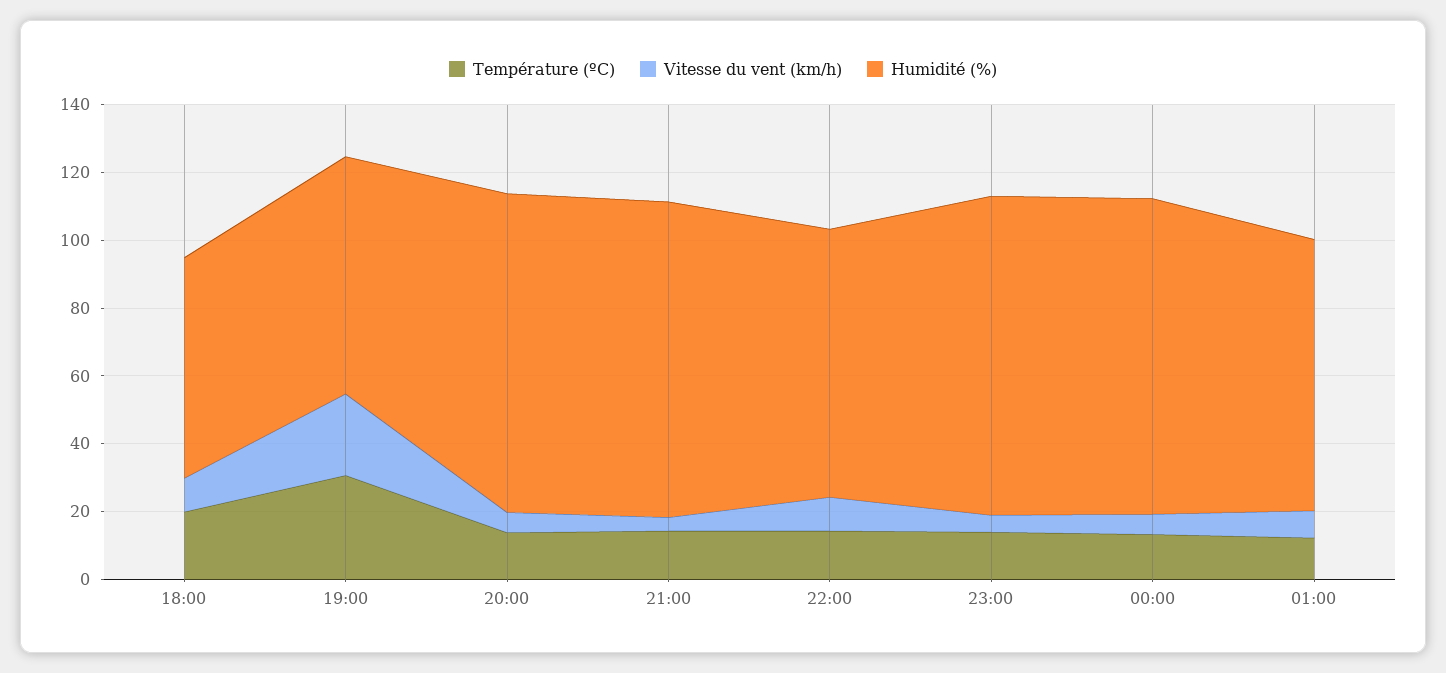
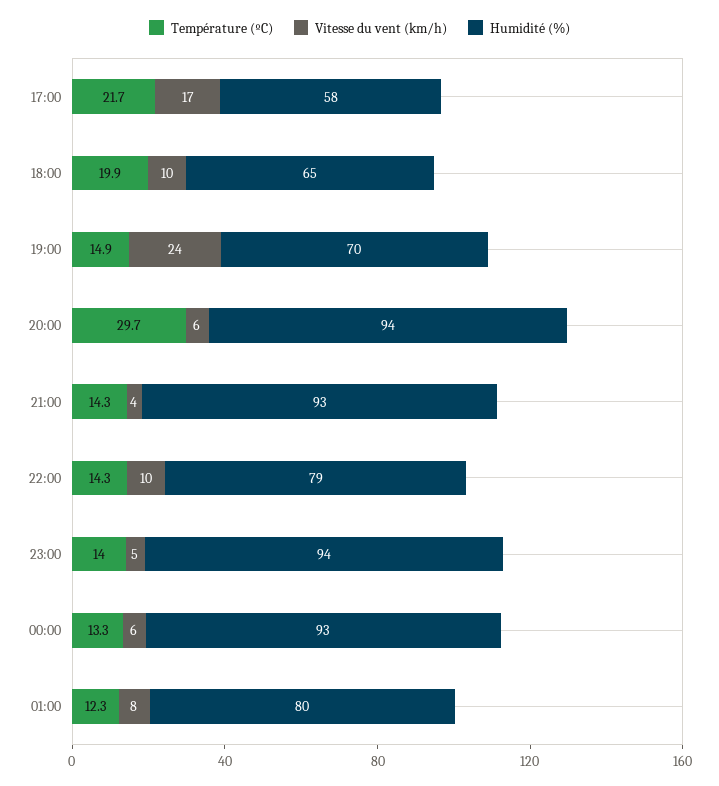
  {
    "Température (ºC)": {
      "18:00": 19.9,
-     "19:00": 30,
+     "19:00": 14.9,
-     "20:00": 15,
+     "20:00": 29.7,
      "21:00": 14.3,
      "22:00": 14.3,
      "23:00": 14,
      "00:00": 13.3,
-     "01:00": 12.3
+     "01:00": 12.3,
+     "17:00": 21.7
    },
    "Vitesse du vent (km/h)": {
      "18:00": 10,
      "19:00": 24,
      "20:00": 6,
      "21:00": 4,
      "22:00": 10,
      "23:00": 5,
      "00:00": 6,
-     "01:00": 8
+     "01:00": 8,
+     "17:00": 17
    },
    "Humidité (%)": {
      "18:00": 65,
      "19:00": 70,
      "20:00": 94,
      "21:00": 93,
      "22:00": 79,
      "23:00": 94,
      "00:00": 93,
-     "01:00": 80
+     "01:00": 80,
+     "17:00": 58
    }
  }

